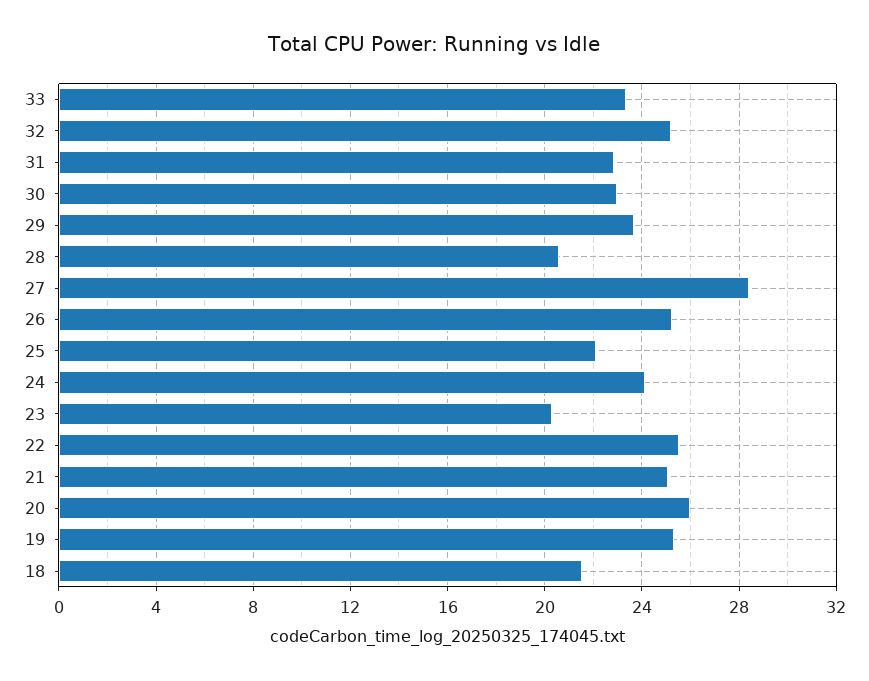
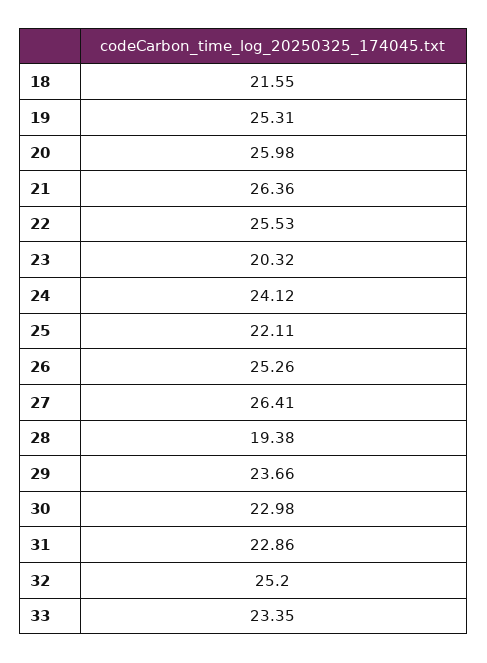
  {
    "33": 23.35,
    "32": 25.2,
    "31": 22.86,
    "30": 22.98,
    "29": 23.66,
-   "28": 20.5,
+   "28": 19.38,
-   "27": 28.5,
+   "27": 26.41,
    "26": 25.26,
    "25": 22.11,
    "24": 24.12,
    "23": 20.32,
    "22": 25.53,
-   "21": 25,
+   "21": 26.36,
    "20": 25.98,
    "19": 25.31,
    "18": 21.55
  }

